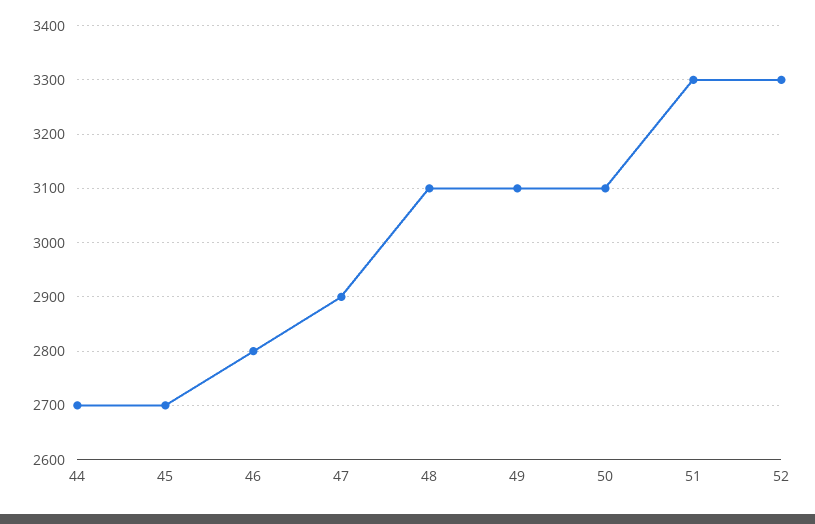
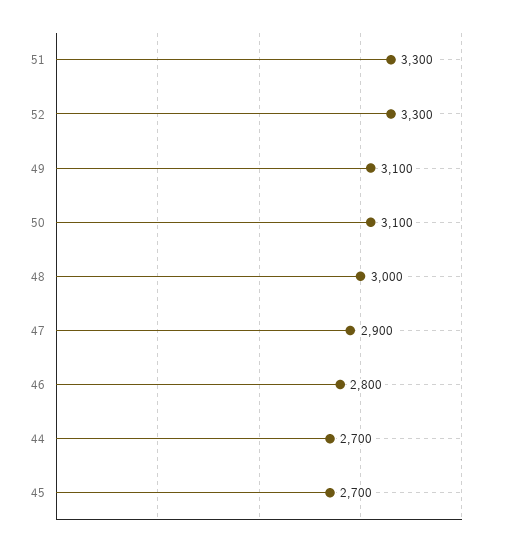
  {
    "44": 2700,
    "45": 2700,
    "46": 2800,
    "47": 2900,
-   "48": 3100,
+   "48": 3000,
    "49": 3100,
    "50": 3100,
    "51": 3300,
    "52": 3300
  }

